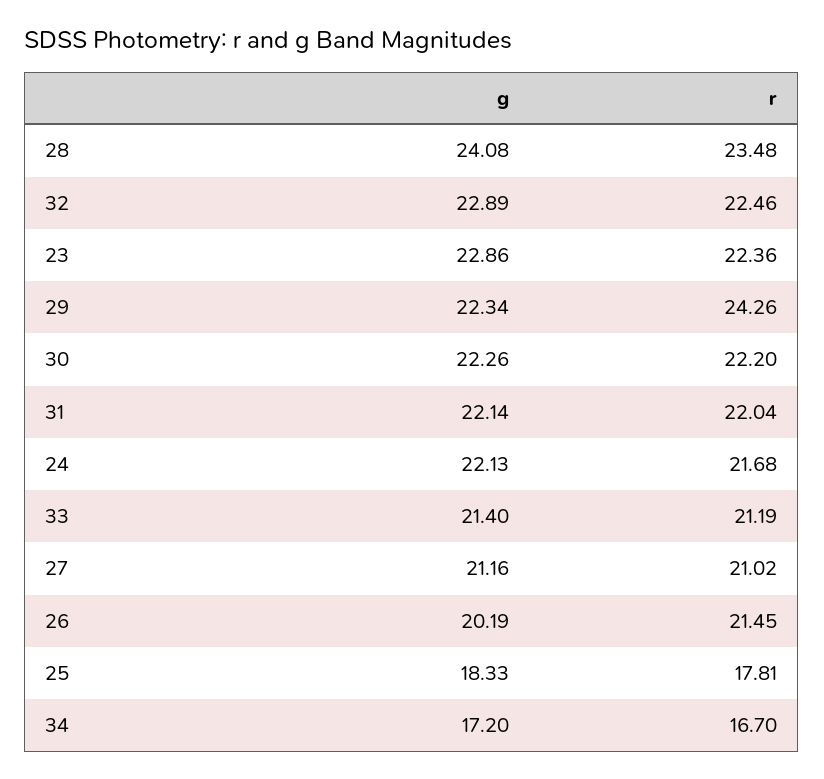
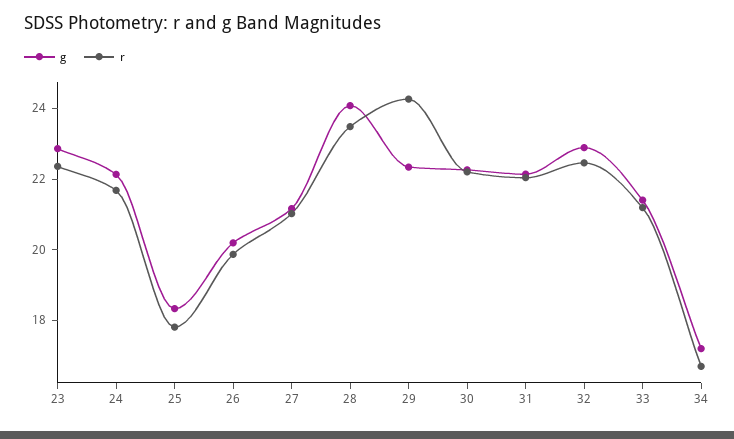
  {
    "g": {
      "28": 24.08,
      "32": 22.89,
      "23": 22.86,
      "29": 22.34,
      "30": 22.26,
      "31": 22.14,
      "24": 22.13,
      "33": 21.4,
      "27": 21.16,
      "26": 20.19,
      "25": 18.33,
      "34": 17.2
    },
    "r": {
      "28": 23.48,
      "32": 22.46,
      "23": 22.36,
      "29": 24.26,
      "30": 22.2,
      "31": 22.04,
      "24": 21.68,
      "33": 21.19,
      "27": 21.02,
-     "26": 21.45,
+     "26": 20,
      "25": 17.81,
      "34": 16.7
    }
  }

